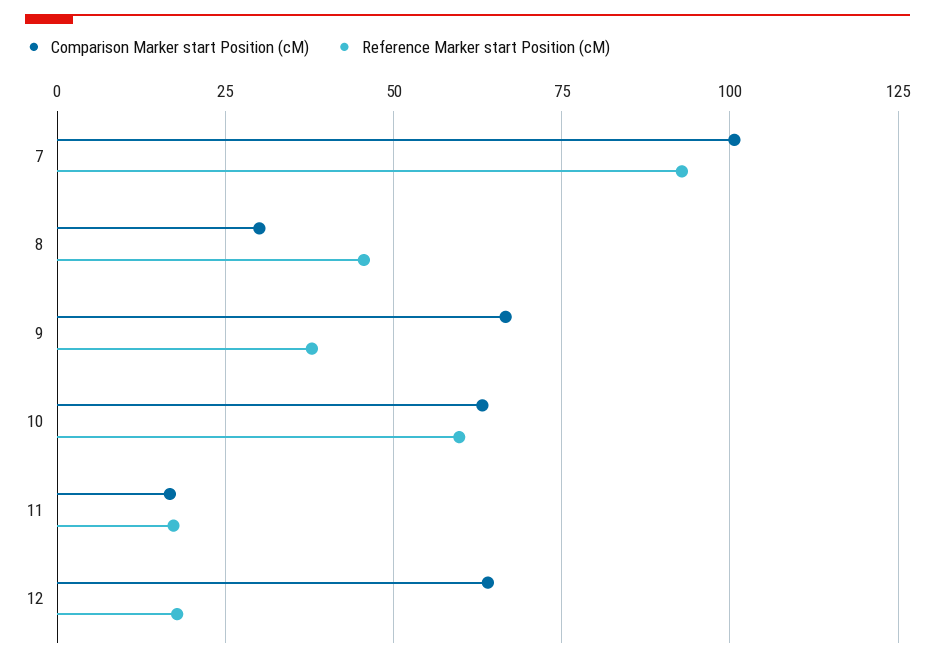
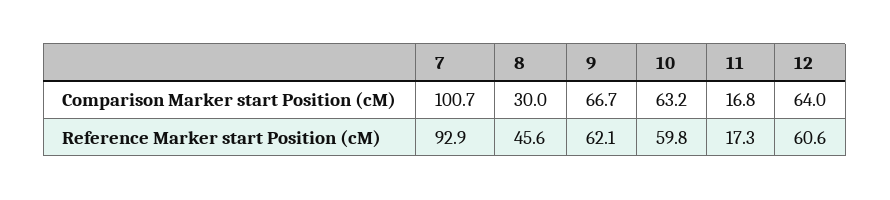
  {
    "Comparison Marker start Position (cM)": {
      "7": 100.7,
      "8": 30,
      "9": 66.7,
      "10": 63.2,
      "11": 16.8,
      "12": 64
    },
    "Reference Marker start Position (cM)": {
      "7": 92.9,
      "8": 45.6,
-     "9": 37.5,
+     "9": 62.1,
      "10": 59.8,
      "11": 17.3,
-     "12": 17.5
+     "12": 60.6
    }
  }

